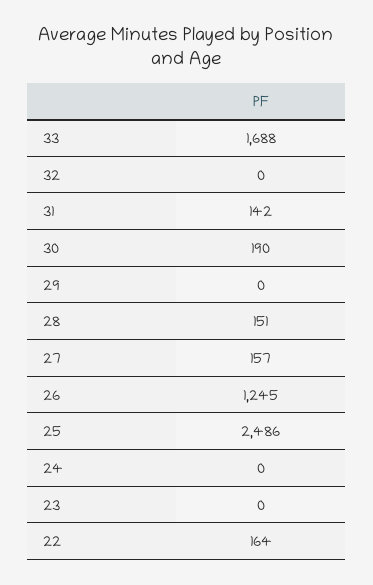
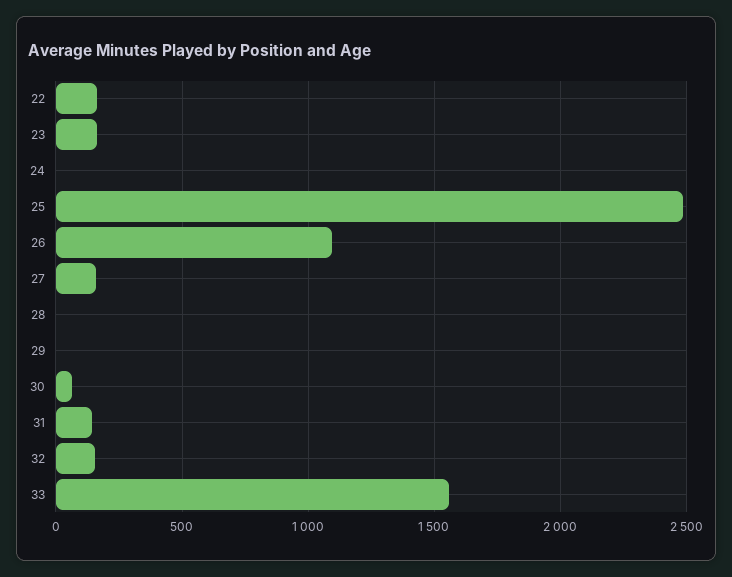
  {
-   "33": 1688,
+   "33": 1550,
-   "32": 0,
+   "32": 150,
    "31": 142,
-   "30": 190,
+   "30": 50,
    "29": 0,
-   "28": 151,
+   "28": 0,
    "27": 157,
-   "26": 1245,
+   "26": 1100,
    "25": 2486,
    "24": 0,
-   "23": 0,
+   "23": 150,
    "22": 164
  }

